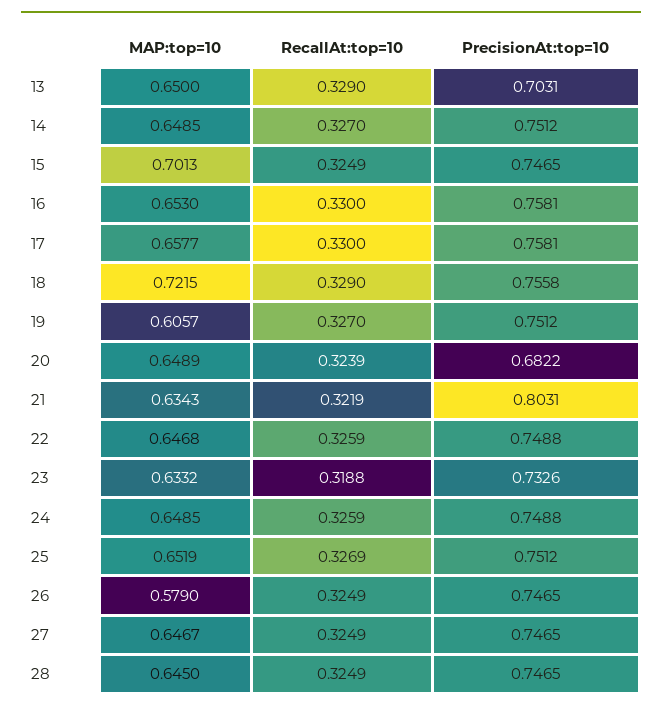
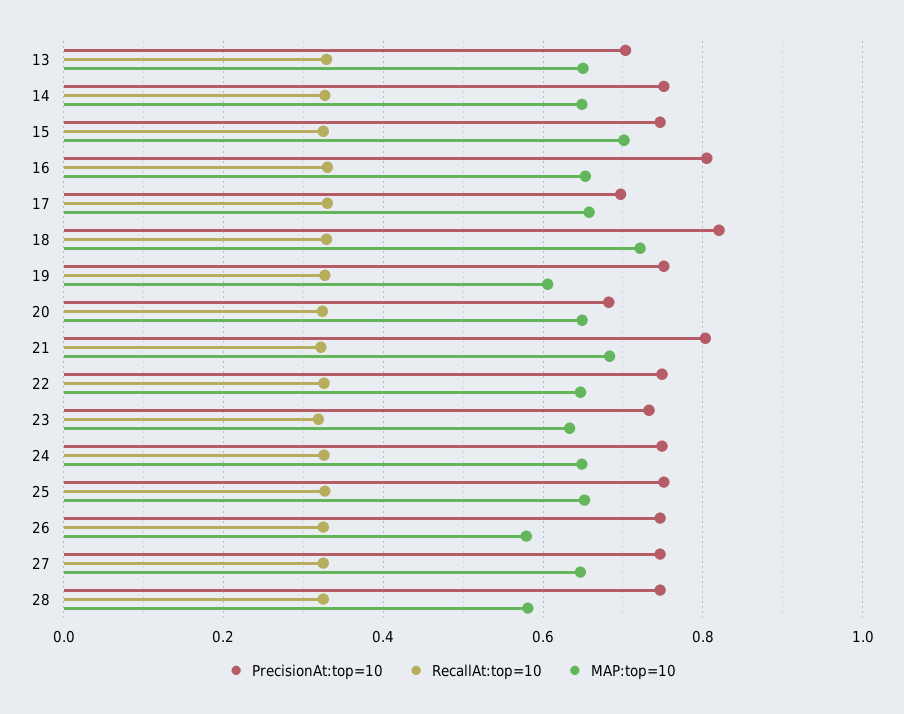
  {
    "MAP:top=10": {
      "13": 0.65,
      "14": 0.6485,
      "15": 0.7013,
      "16": 0.653,
      "17": 0.6577,
      "18": 0.7215,
      "19": 0.6057,
      "20": 0.6489,
-     "21": 0.6343,
+     "21": 0.68,
      "22": 0.6468,
      "23": 0.6332,
      "24": 0.6485,
      "25": 0.6519,
      "26": 0.579,
      "27": 0.6467,
-     "28": 0.645
+     "28": 0.58
    },
    "RecallAt:top=10": {
      "13": 0.329,
      "14": 0.327,
      "15": 0.3249,
      "16": 0.33,
      "17": 0.33,
      "18": 0.329,
      "19": 0.327,
      "20": 0.3239,
      "21": 0.3219,
      "22": 0.3259,
      "23": 0.3188,
      "24": 0.3259,
      "25": 0.3269,
      "26": 0.3249,
      "27": 0.3249,
      "28": 0.3249
    },
    "PrecisionAt:top=10": {
      "13": 0.7031,
      "14": 0.7512,
      "15": 0.7465,
-     "16": 0.7581,
+     "16": 0.8,
-     "17": 0.7581,
+     "17": 0.7,
-     "18": 0.7558,
+     "18": 0.82,
      "19": 0.7512,
      "20": 0.6822,
      "21": 0.8031,
      "22": 0.7488,
      "23": 0.7326,
      "24": 0.7488,
      "25": 0.7512,
      "26": 0.7465,
      "27": 0.7465,
      "28": 0.7465
    }
  }

